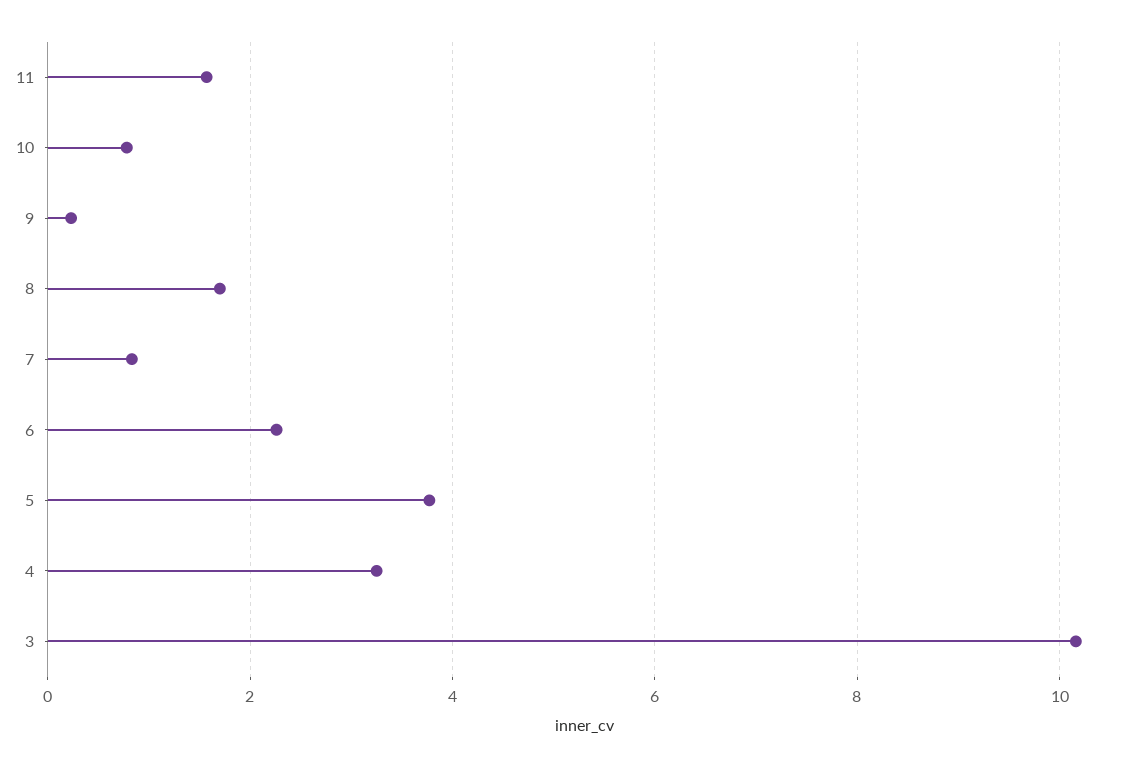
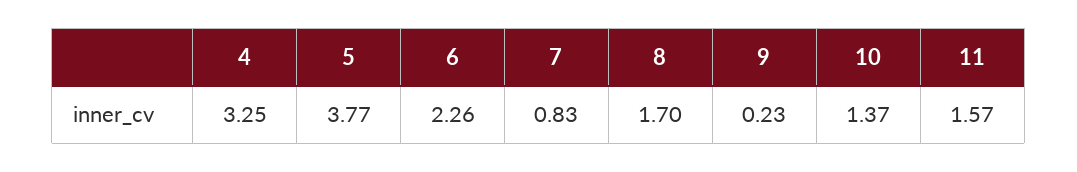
  {
    "11": 1.57,
-   "10": 0.8,
+   "10": 1.37,
    "9": 0.23,
    "8": 1.7,
    "7": 0.83,
    "6": 2.26,
    "5": 3.77,
-   "4": 3.25,
+   "4": 3.25
-   "3": 10.2
  }

